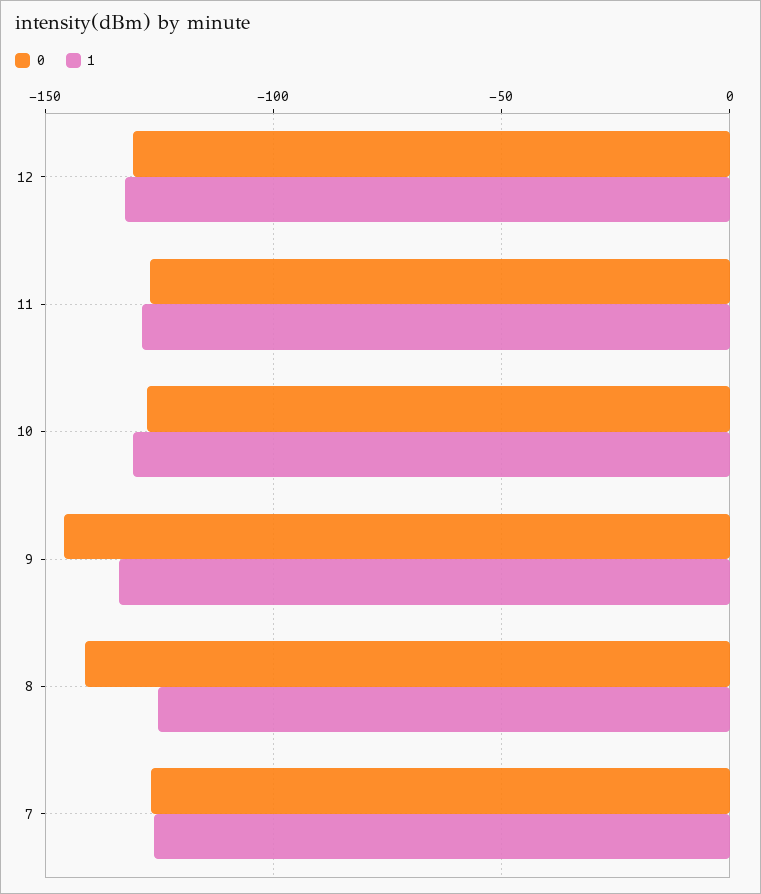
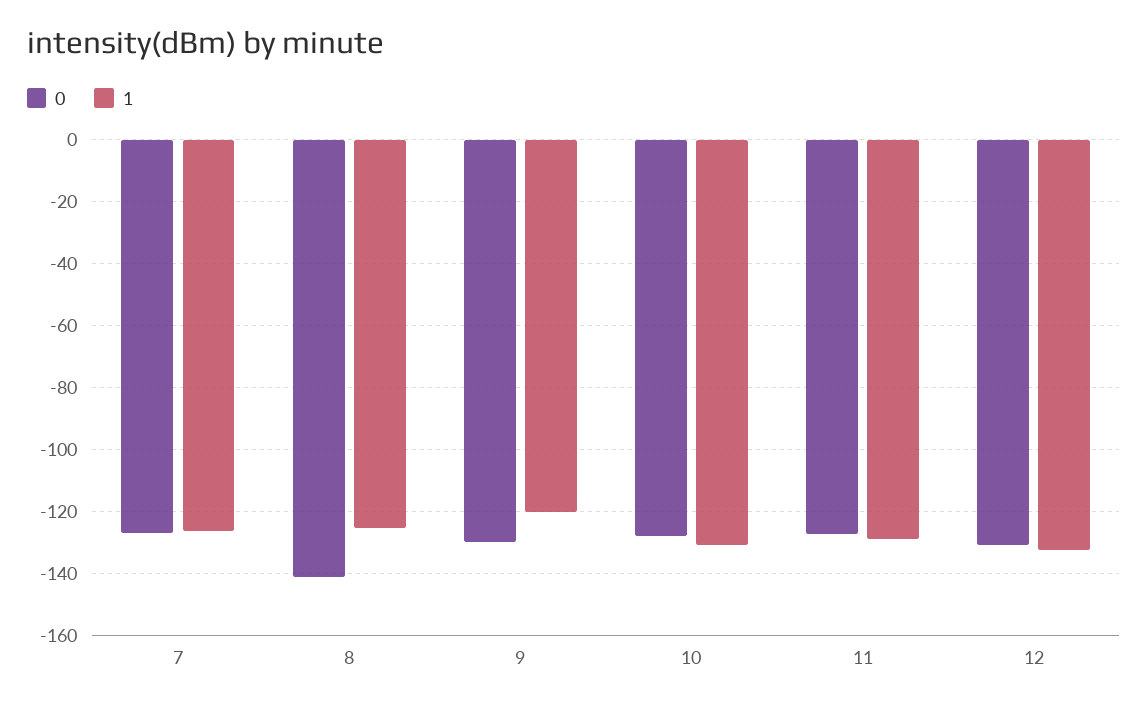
  {
    "0": {
      "12": -130,
      "11": -128,
      "10": -128,
-     "9": -145,
+     "9": -130,
      "8": -142,
      "7": -126
    },
    "1": {
      "12": -132,
      "11": -128,
      "10": -130,
-     "9": -135,
+     "9": -120,
      "8": -126,
      "7": -126
    }
  }

